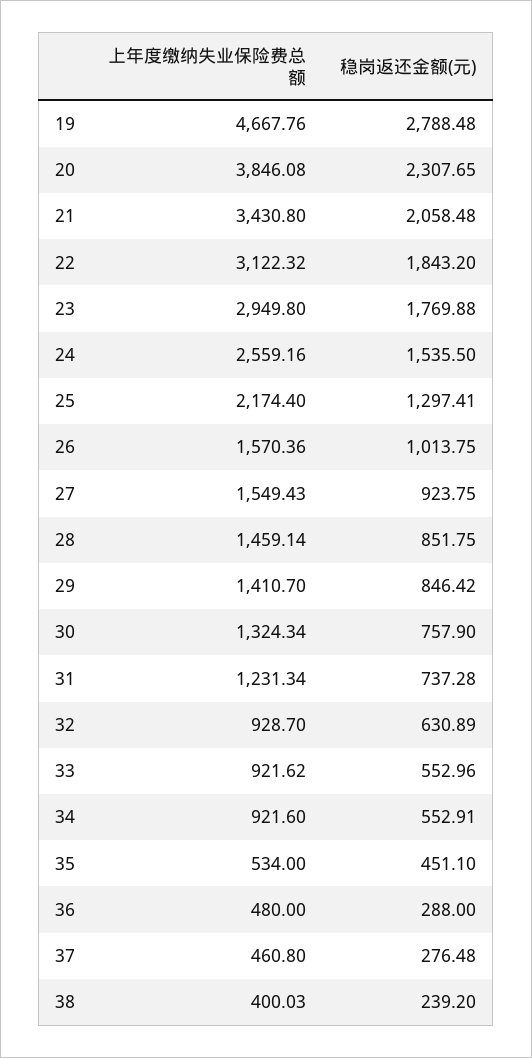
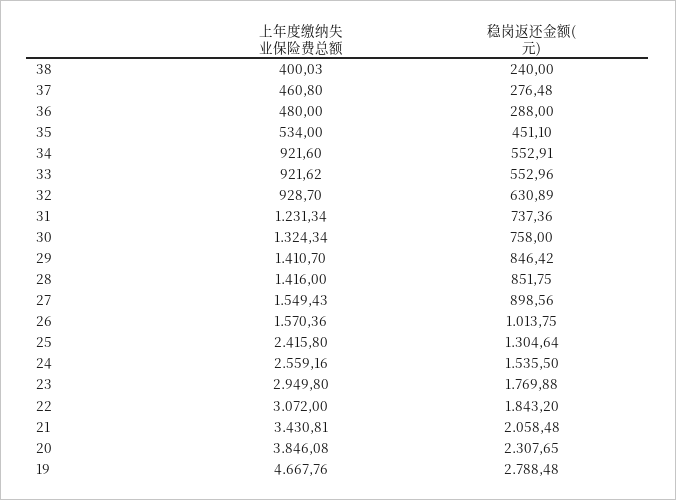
  {
    "上年度缴纳失业保险费总额": {
      "19": 4667.76,
      "20": 3846.08,
-     "21": 3430.8,
+     "21": 3430.81,
-     "22": 3122.32,
+     "22": 3072,
      "23": 2949.8,
      "24": 2559.16,
-     "25": 2174.4,
+     "25": 2415.8,
      "26": 1570.36,
      "27": 1549.43,
-     "28": 1459.14,
+     "28": 1416,
      "29": 1410.7,
      "30": 1324.34,
      "31": 1231.34,
      "32": 928.7,
      "33": 921.62,
      "34": 921.6,
      "35": 534,
      "36": 480,
      "37": 460.8,
      "38": 400.03
    },
    "稳岗返还金额(元)": {
      "19": 2788.48,
      "20": 2307.65,
      "21": 2058.48,
      "22": 1843.2,
      "23": 1769.88,
      "24": 1535.5,
-     "25": 1297.41,
+     "25": 1304.64,
      "26": 1013.75,
-     "27": 923.75,
+     "27": 898.56,
      "28": 851.75,
      "29": 846.42,
-     "30": 757.9,
+     "30": 758,
-     "31": 737.28,
+     "31": 737.36,
      "32": 630.89,
      "33": 552.96,
      "34": 552.91,
      "35": 451.1,
      "36": 288,
      "37": 276.48,
-     "38": 239.2
+     "38": 240
    }
  }

